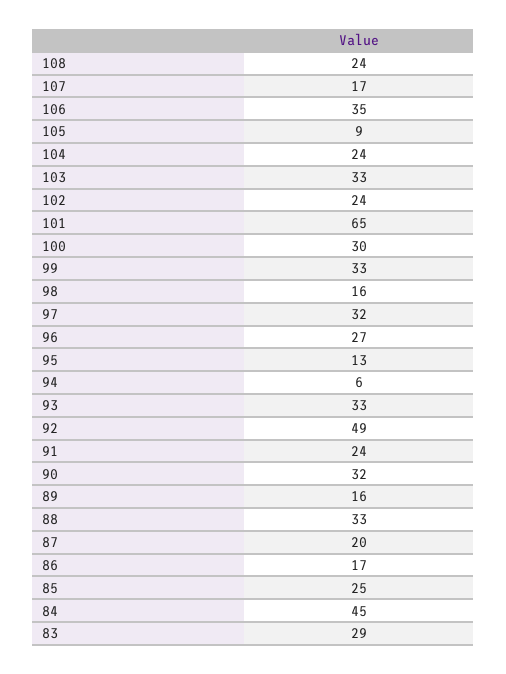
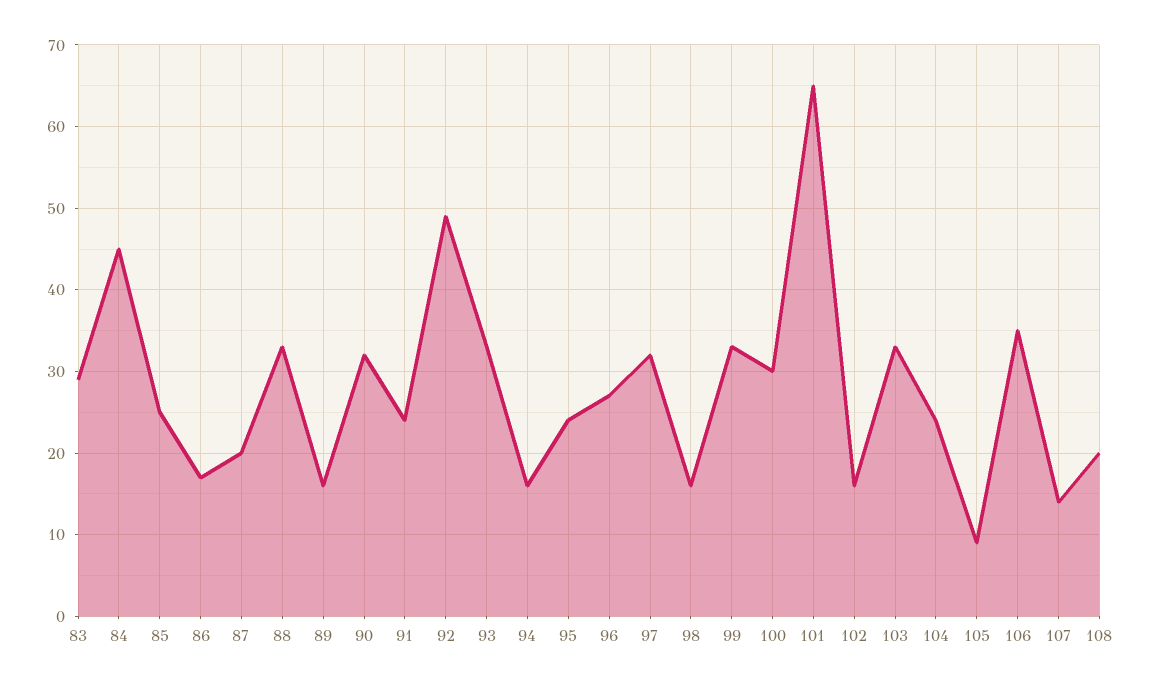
  {
-   "108": 24,
+   "108": 20,
-   "107": 17,
+   "107": 14,
    "106": 35,
    "105": 9,
    "104": 24,
    "103": 33,
-   "102": 24,
+   "102": 16,
    "101": 65,
    "100": 30,
    "99": 33,
    "98": 16,
    "97": 32,
    "96": 27,
-   "95": 13,
+   "95": 24,
-   "94": 6,
+   "94": 16,
    "93": 33,
    "92": 49,
    "91": 24,
    "90": 32,
    "89": 16,
    "88": 33,
    "87": 20,
    "86": 17,
    "85": 25,
    "84": 45,
    "83": 29
  }

